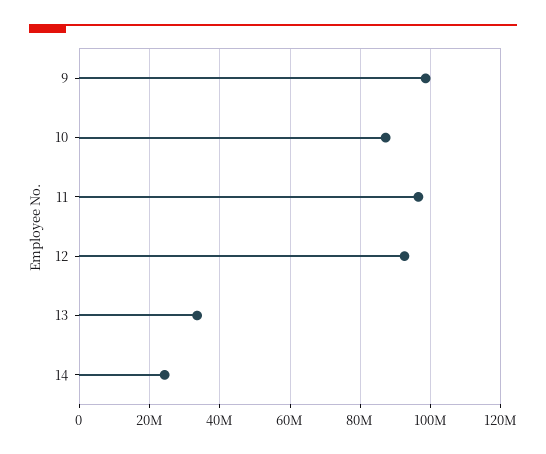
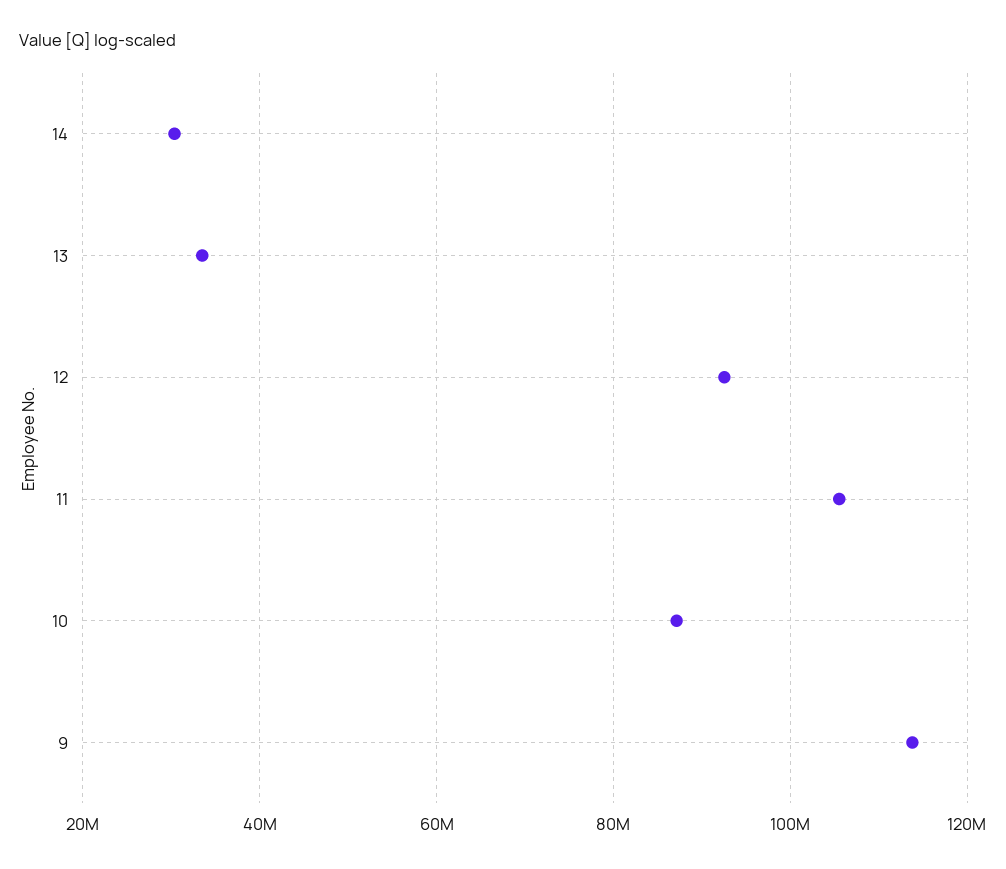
  {
-   "9": 98000000,
+   "9": 114000000,
    "10": 88000000,
-   "11": 96000000,
+   "11": 106000000,
    "12": 92000000,
    "13": 34000000,
-   "14": 24000000
+   "14": 30000000
  }

